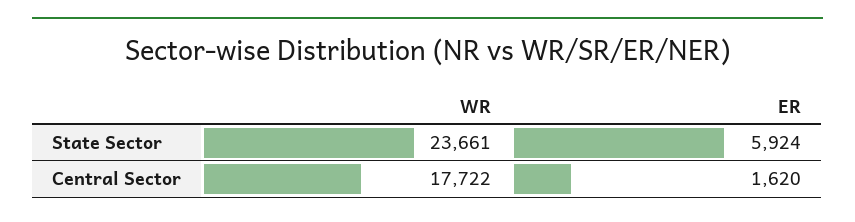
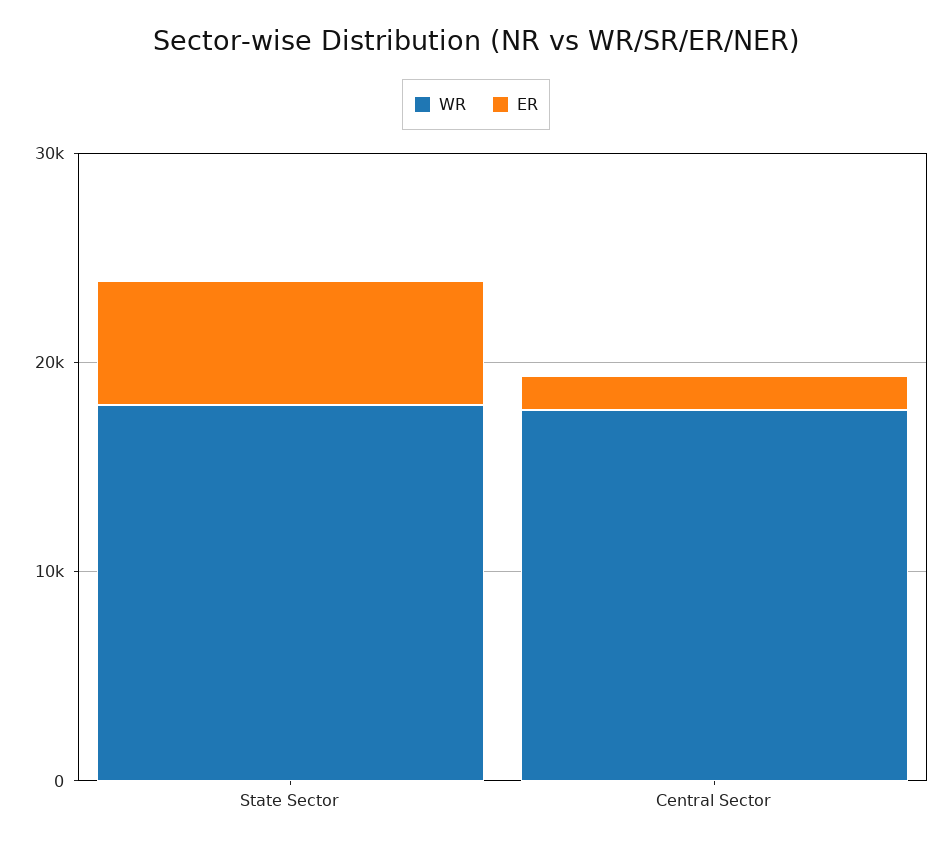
  {
    "WR": {
-     "State Sector": 23661,
+     "State Sector": 18000,
      "Central Sector": 17722
    },
    "ER": {
      "State Sector": 5924,
      "Central Sector": 1620
    }
  }

